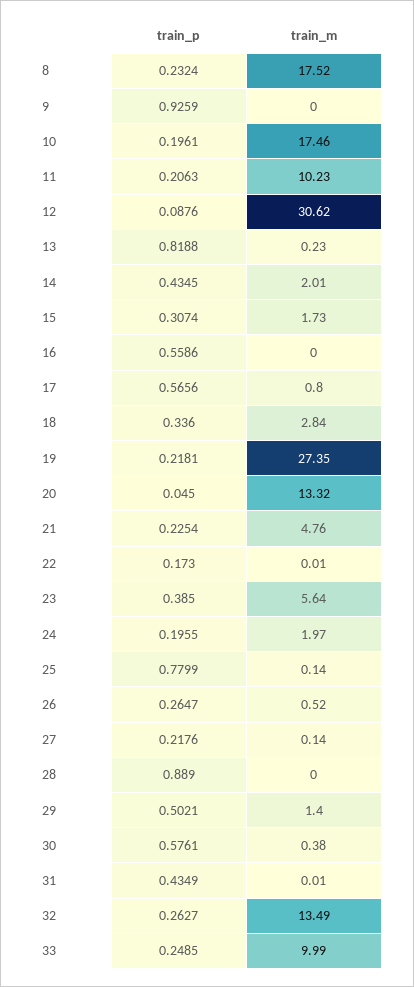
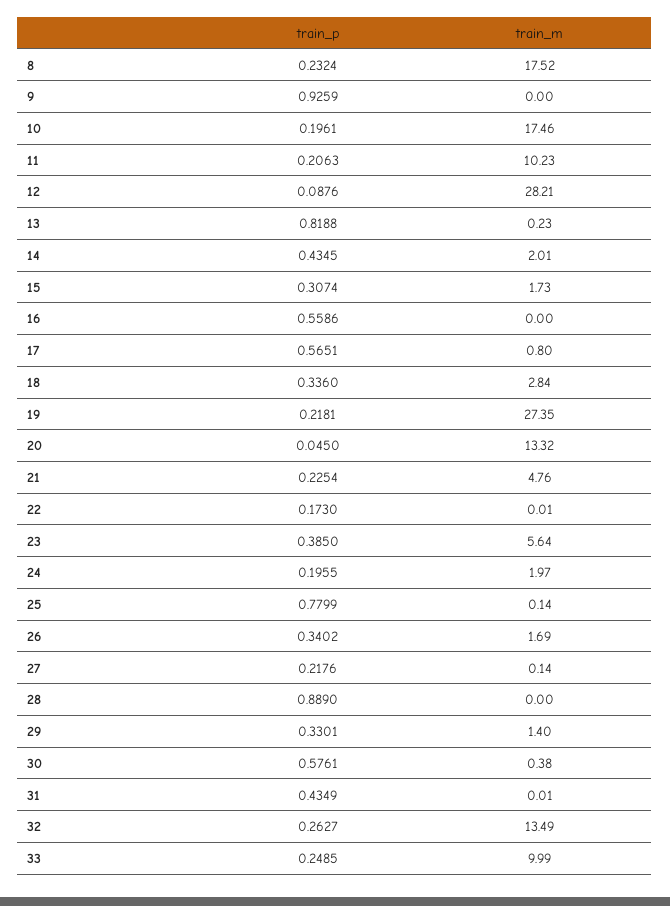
  {
    "train_p": {
      "8": 0.2324,
      "9": 0.9259,
      "10": 0.1961,
      "11": 0.2063,
      "12": 0.0876,
      "13": 0.8188,
      "14": 0.4345,
      "15": 0.3074,
      "16": 0.5586,
-     "17": 0.5656,
+     "17": 0.5651,
      "18": 0.336,
      "19": 0.2181,
      "20": 0.045,
      "21": 0.2254,
      "22": 0.173,
      "23": 0.385,
      "24": 0.1955,
      "25": 0.7799,
-     "26": 0.2647,
+     "26": 0.3402,
      "27": 0.2176,
      "28": 0.889,
-     "29": 0.5021,
+     "29": 0.3301,
      "30": 0.5761,
      "31": 0.4349,
      "32": 0.2627,
      "33": 0.2485
    },
    "train_m": {
      "8": 17.52,
      "9": 0,
      "10": 17.46,
      "11": 10.23,
-     "12": 30.62,
+     "12": 28.21,
      "13": 0.23,
      "14": 2.01,
      "15": 1.73,
      "16": 0,
      "17": 0.8,
      "18": 2.84,
      "19": 27.35,
      "20": 13.32,
      "21": 4.76,
      "22": 0.01,
      "23": 5.64,
      "24": 1.97,
      "25": 0.14,
-     "26": 0.52,
+     "26": 1.69,
      "27": 0.14,
      "28": 0,
      "29": 1.4,
      "30": 0.38,
      "31": 0.01,
      "32": 13.49,
      "33": 9.99
    }
  }

